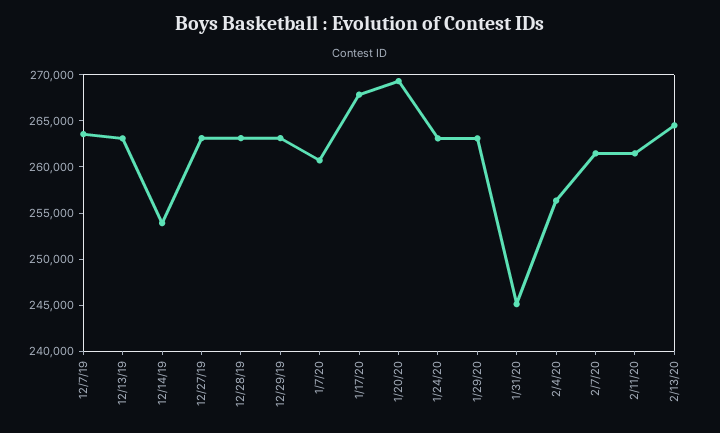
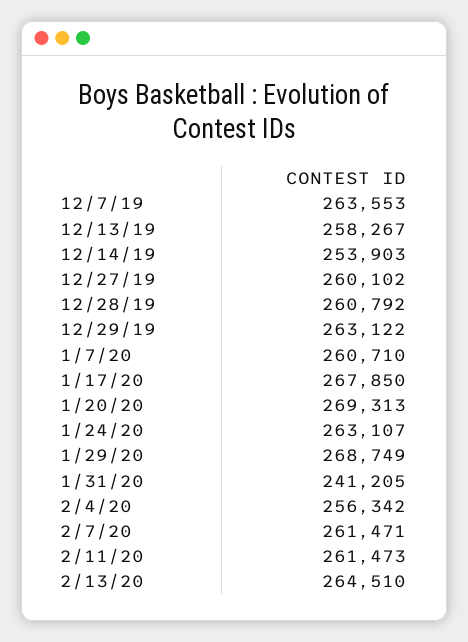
  {
    "12/7/19": 263553,
-   "12/13/19": 263000,
+   "12/13/19": 258267,
    "12/14/19": 253903,
-   "12/27/19": 263000,
+   "12/27/19": 260102,
-   "12/28/19": 263000,
+   "12/28/19": 260792,
    "12/29/19": 263122,
    "1/7/20": 260710,
    "1/17/20": 267850,
    "1/20/20": 269313,
    "1/24/20": 263107,
-   "1/29/20": 263000,
+   "1/29/20": 268749,
-   "1/31/20": 245000,
+   "1/31/20": 241205,
    "2/4/20": 256342,
    "2/7/20": 261471,
    "2/11/20": 261473,
    "2/13/20": 264510
  }

